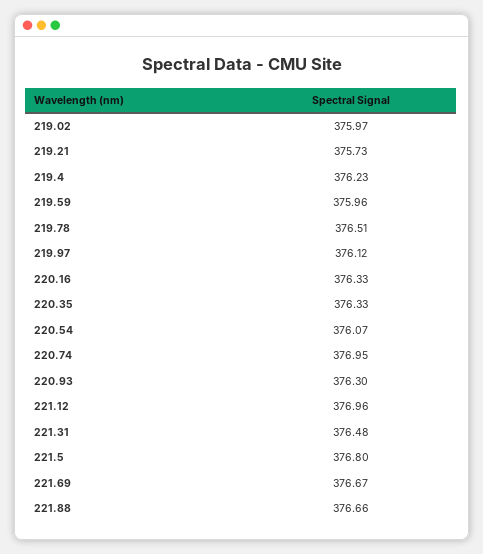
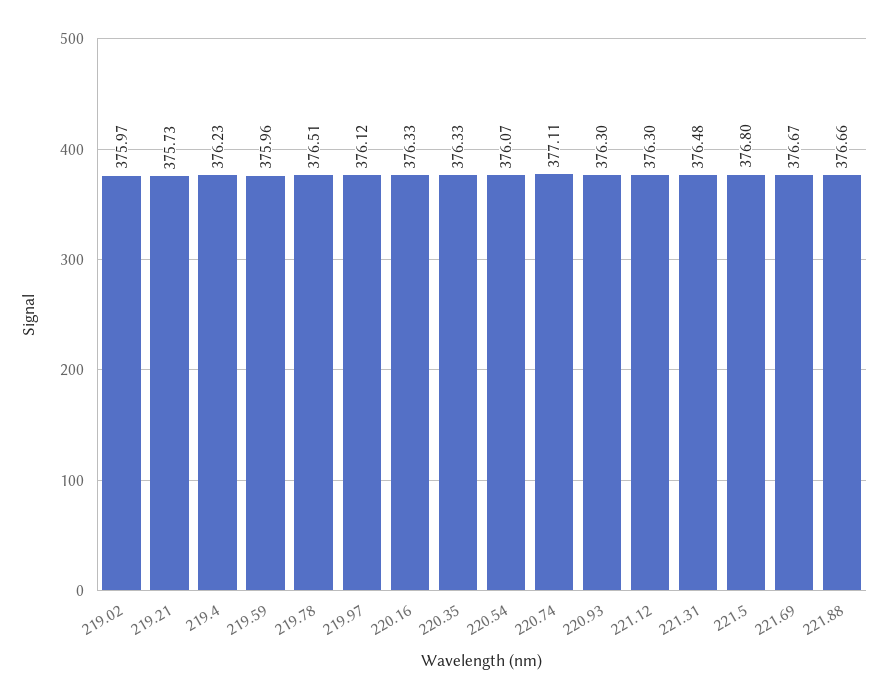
  {
    "219.02": 375.97,
    "219.21": 375.73,
    "219.4": 376.23,
    "219.59": 375.96,
    "219.78": 376.51,
    "219.97": 376.12,
    "220.16": 376.33,
    "220.35": 376.33,
    "220.54": 376.07,
-   "220.74": 376.95,
+   "220.74": 377.11,
    "220.93": 376.3,
-   "221.12": 376.96,
+   "221.12": 376.3,
    "221.31": 376.48,
    "221.5": 376.8,
    "221.69": 376.67,
    "221.88": 376.66
  }

